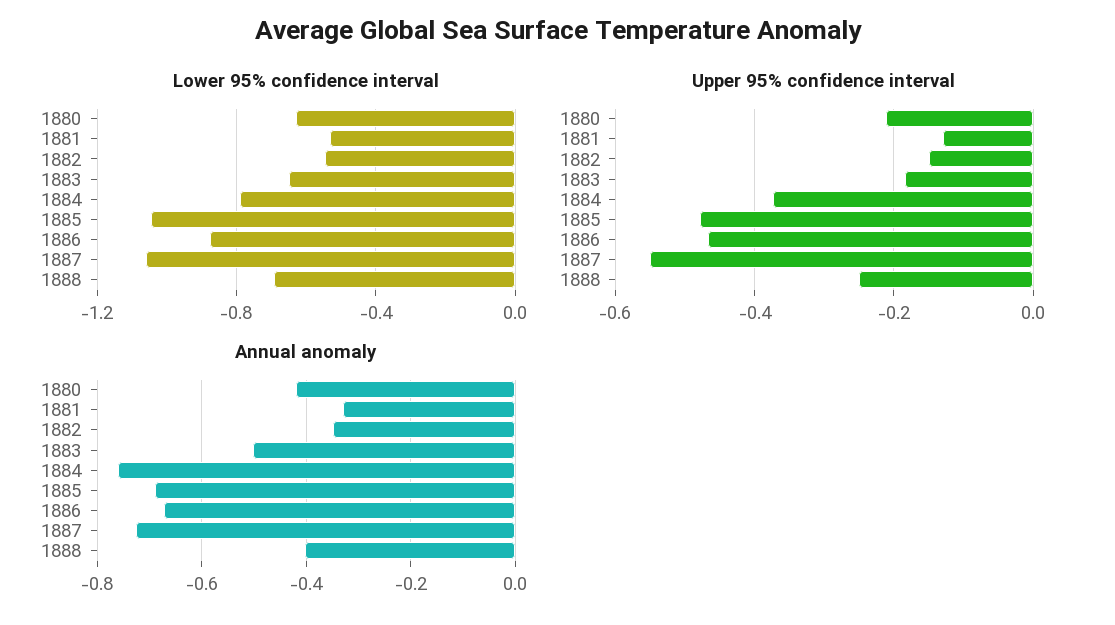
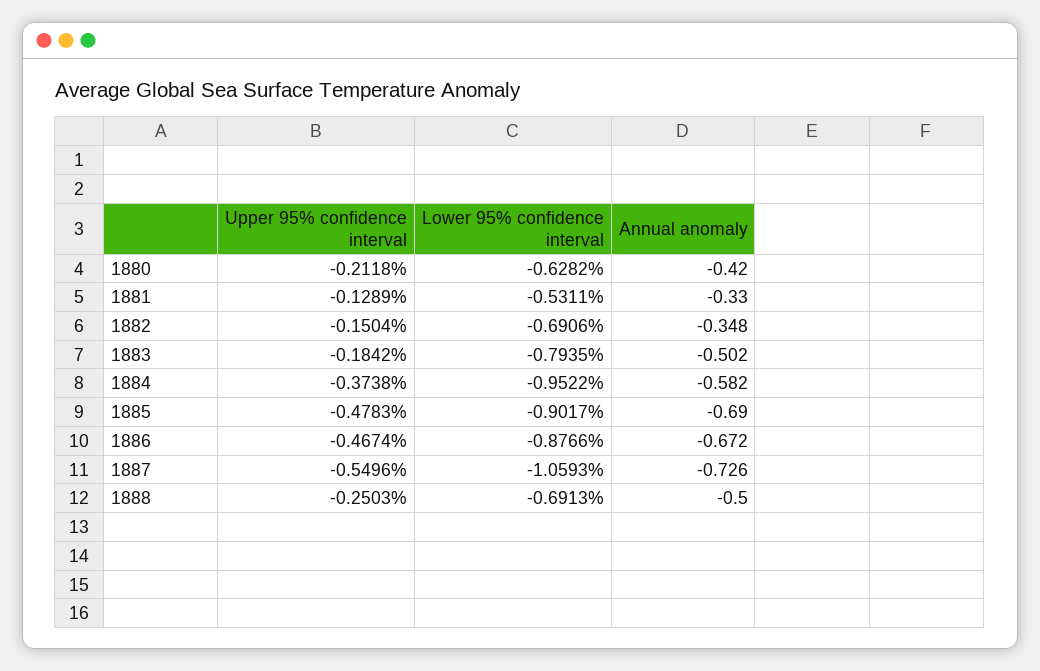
  {
    "Lower 95% confidence interval": {
      "1880": -0.6282,
      "1881": -0.5311,
-     "1882": -0.55,
+     "1882": -0.6906,
-     "1883": -0.65,
+     "1883": -0.7935,
-     "1884": -0.8,
+     "1884": -0.9522,
-     "1885": -1.05,
+     "1885": -0.9017,
      "1886": -0.8766,
      "1887": -1.0593,
      "1888": -0.6913
    },
    "Upper 95% confidence interval": {
      "1880": -0.2118,
      "1881": -0.1289,
      "1882": -0.1504,
      "1883": -0.1842,
      "1884": -0.3738,
      "1885": -0.4783,
      "1886": -0.4674,
      "1887": -0.5496,
      "1888": -0.2503
    },
    "Annual anomaly": {
      "1880": -0.42,
      "1881": -0.33,
      "1882": -0.348,
      "1883": -0.502,
-     "1884": -0.76,
+     "1884": -0.582,
      "1885": -0.69,
      "1886": -0.672,
      "1887": -0.726,
-     "1888": -0.4
+     "1888": -0.5
    }
  }

